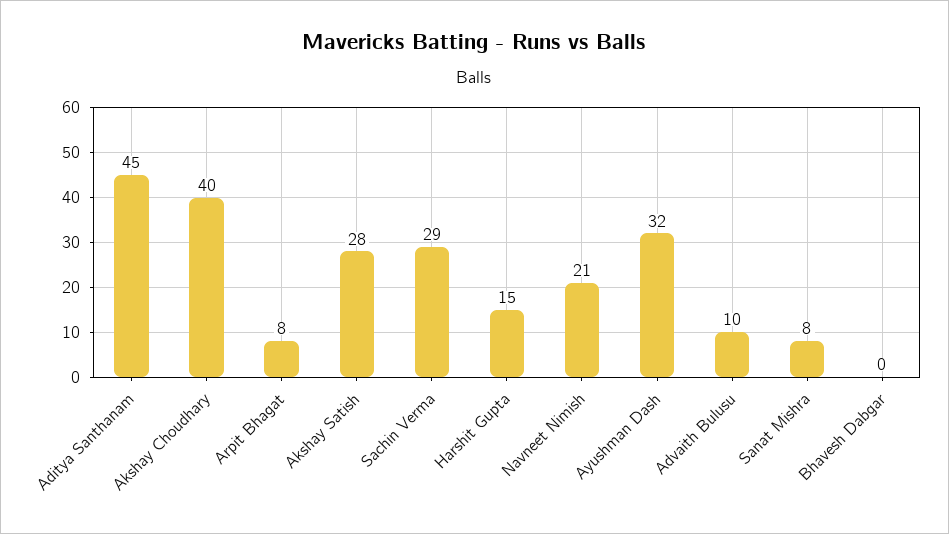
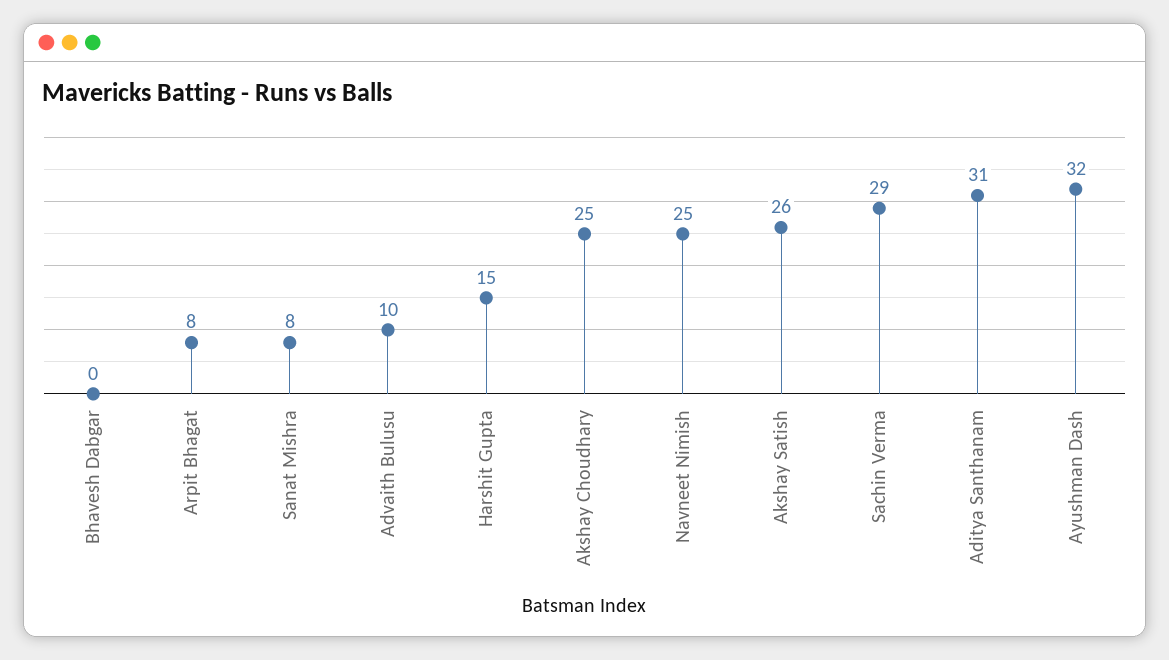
  {
-   "Aditya Santhanam": 45,
+   "Aditya Santhanam": 31,
-   "Akshay Choudhary": 40,
+   "Akshay Choudhary": 25,
    "Arpit Bhagat": 8,
-   "Akshay Satish": 28,
+   "Akshay Satish": 26,
    "Sachin Verma": 29,
    "Harshit Gupta": 15,
-   "Navneet Nimish": 21,
+   "Navneet Nimish": 25,
    "Ayushman Dash": 32,
    "Advaith Bulusu": 10,
    "Sanat Mishra": 8,
    "Bhavesh Dabgar": 0
  }

